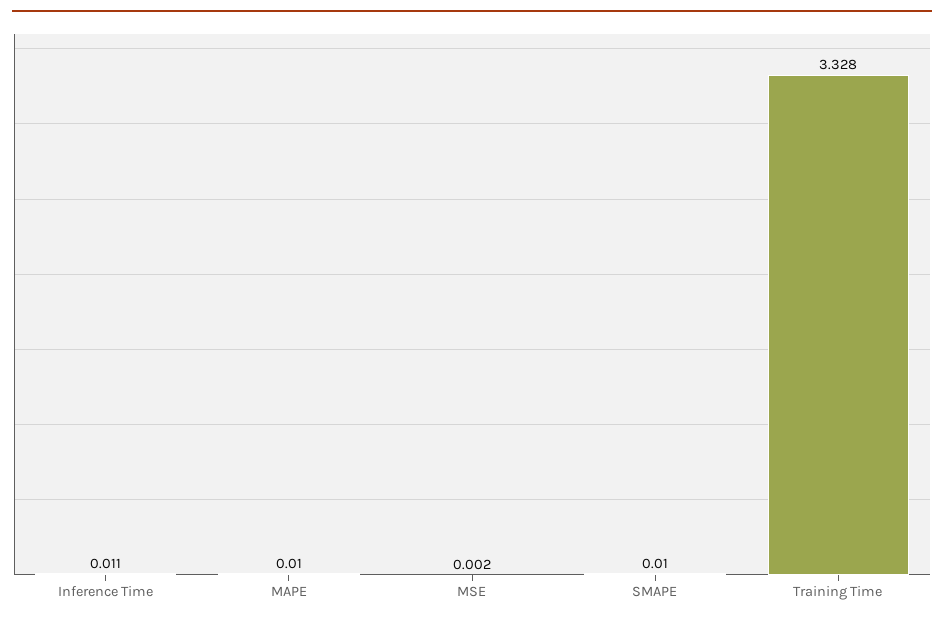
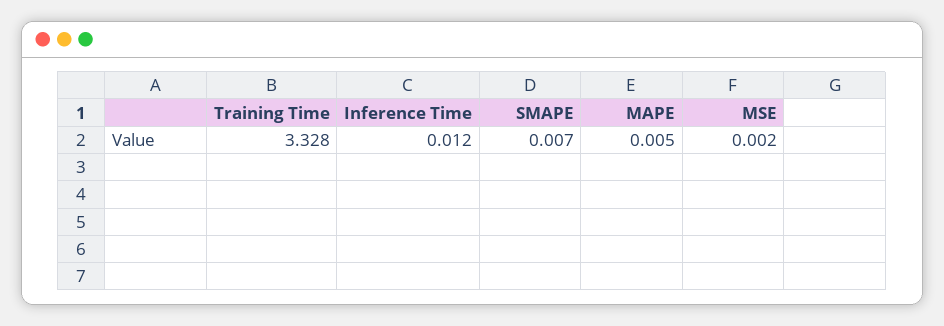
  {
-   "Inference Time": 0.011,
+   "Inference Time": 0.012,
-   "MAPE": 0.01,
+   "MAPE": 0.005,
    "MSE": 0.002,
-   "SMAPE": 0.01,
+   "SMAPE": 0.007,
    "Training Time": 3.328
  }

